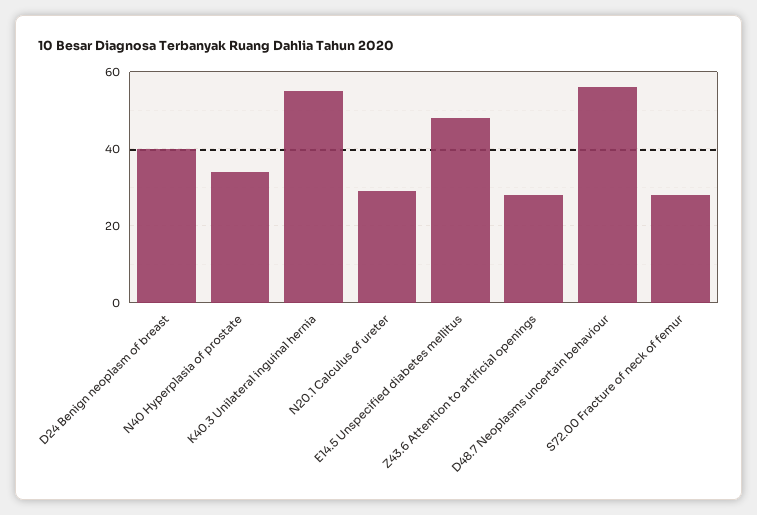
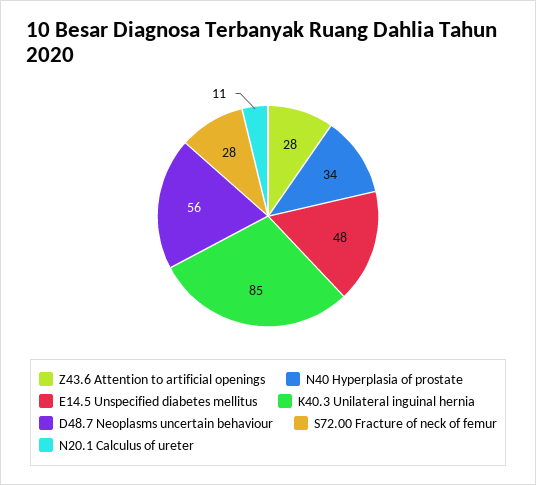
  {
-   "D24 Benign neoplasm of breast": 40,
    "N40 Hyperplasia of prostate": 34,
-   "K40.3 Unilateral inguinal hernia": 55,
+   "K40.3 Unilateral inguinal hernia": 85,
-   "N20.1 Calculus of ureter": 30,
+   "N20.1 Calculus of ureter": 11,
    "E14.5 Unspecified diabetes mellitus": 48,
    "Z43.6 Attention to artificial openings": 28,
    "D48.7 Neoplasms uncertain behaviour": 56,
    "S72.00 Fracture of neck of femur": 28
  }

